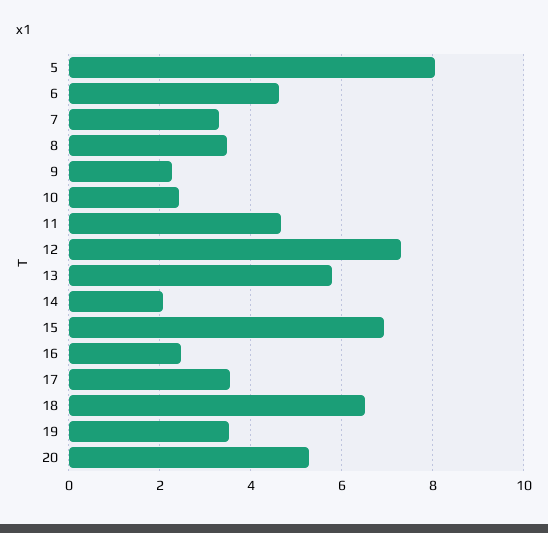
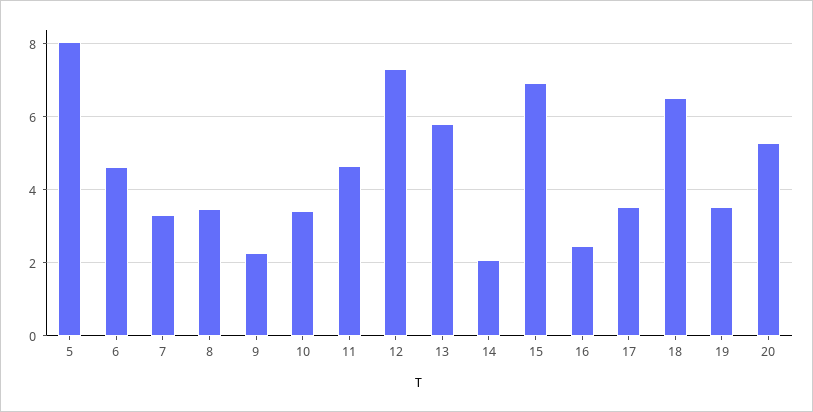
  {
    "5": 8,
    "6": 4.6,
    "7": 3.4,
    "8": 3.4,
    "9": 2.2,
-   "10": 2.4,
+   "10": 3.4,
    "11": 4.6,
    "12": 7.4,
    "13": 5.8,
    "14": 2,
    "15": 7,
    "16": 2.4,
    "17": 3.6,
    "18": 6.6,
    "19": 3.6,
    "20": 5.2
  }

